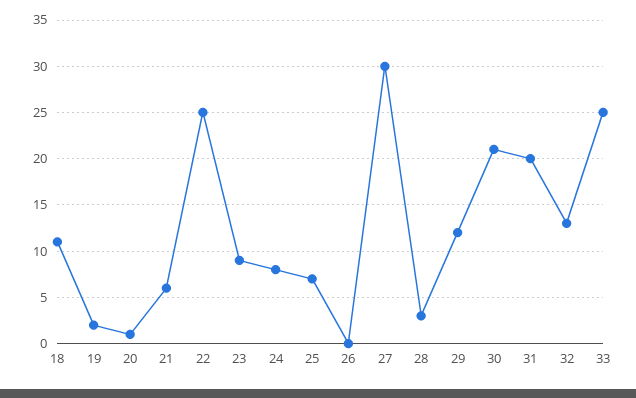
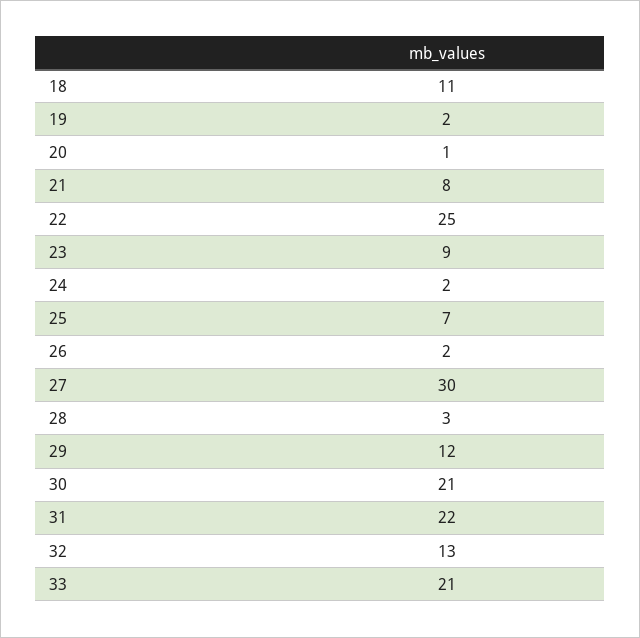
  {
    "18": 11,
    "19": 2,
    "20": 1,
-   "21": 6,
+   "21": 8,
    "22": 25,
    "23": 9,
-   "24": 8,
+   "24": 2,
    "25": 7,
-   "26": 0,
+   "26": 2,
    "27": 30,
    "28": 3,
    "29": 12,
    "30": 21,
-   "31": 20,
+   "31": 22,
    "32": 13,
-   "33": 25
+   "33": 21
  }

